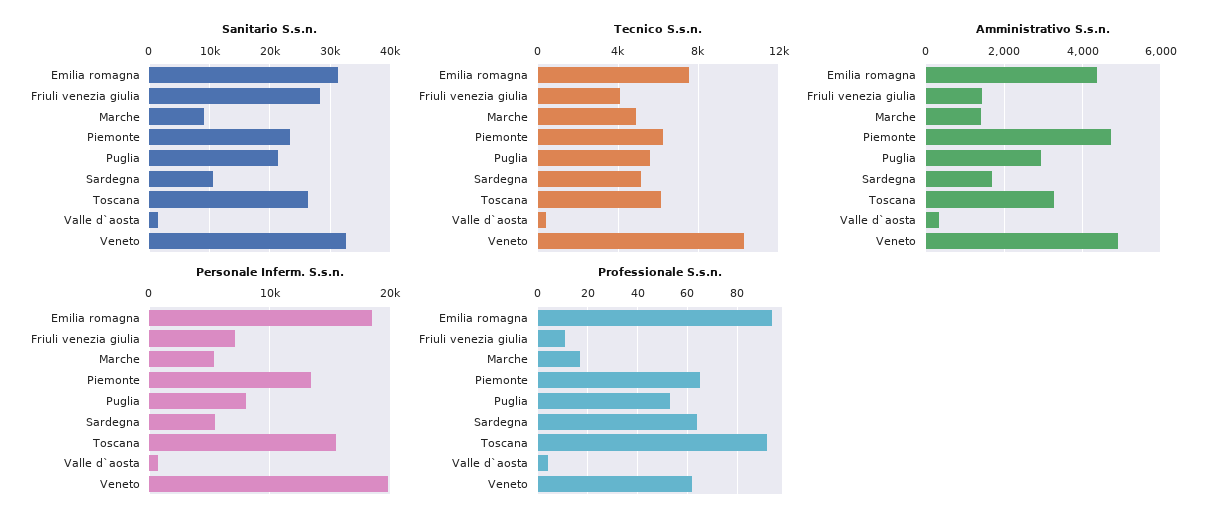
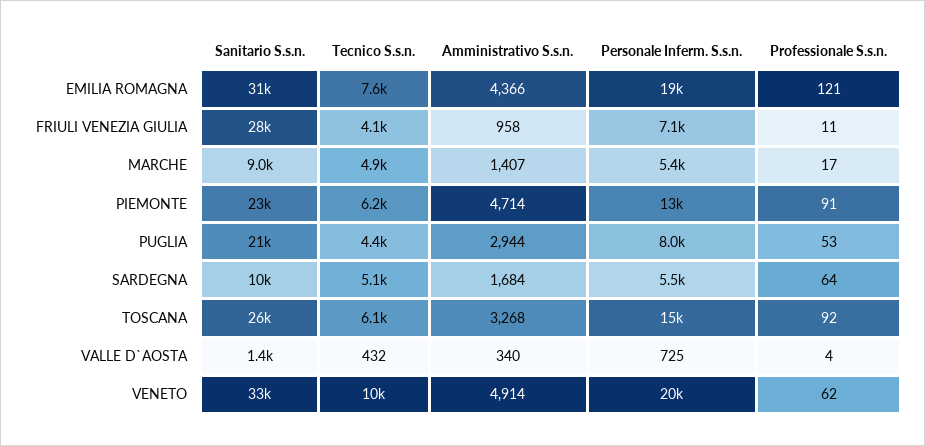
  {
    "Sanitario S.s.n.": {
      "Emilia romagna": 31000,
      "Friuli venezia giulia": 28000,
      "Marche": 9000,
      "Piemonte": 23000,
      "Puglia": 21000,
      "Sardegna": 10000,
      "Toscana": 26000,
      "Valle d`aosta": 1400,
      "Veneto": 33000
    },
    "Tecnico S.s.n.": {
      "Emilia romagna": 7600,
      "Friuli venezia giulia": 4100,
      "Marche": 4900,
      "Piemonte": 6200,
-     "Puglia": 5500,
+     "Puglia": 4400,
      "Sardegna": 5100,
      "Toscana": 6100,
      "Valle d`aosta": 432,
      "Veneto": 10000
    },
    "Amministrativo S.s.n.": {
      "Emilia romagna": 4366,
-     "Friuli venezia giulia": 1400,
+     "Friuli venezia giulia": 958,
      "Marche": 1407,
      "Piemonte": 4714,
      "Puglia": 2944,
      "Sardegna": 1684,
      "Toscana": 3268,
      "Valle d`aosta": 340,
      "Veneto": 4914
    },
    "Personale Inferm. S.s.n.": {
      "Emilia romagna": 19000,
      "Friuli venezia giulia": 7100,
      "Marche": 5400,
      "Piemonte": 13000,
      "Puglia": 8000,
      "Sardegna": 5500,
      "Toscana": 15000,
      "Valle d`aosta": 725,
      "Veneto": 20000
    },
    "Professionale S.s.n.": {
-     "Emilia romagna": 95,
+     "Emilia romagna": 121,
      "Friuli venezia giulia": 11,
      "Marche": 17,
-     "Piemonte": 65,
+     "Piemonte": 91,
      "Puglia": 53,
      "Sardegna": 64,
      "Toscana": 92,
      "Valle d`aosta": 4,
      "Veneto": 62
    }
  }

